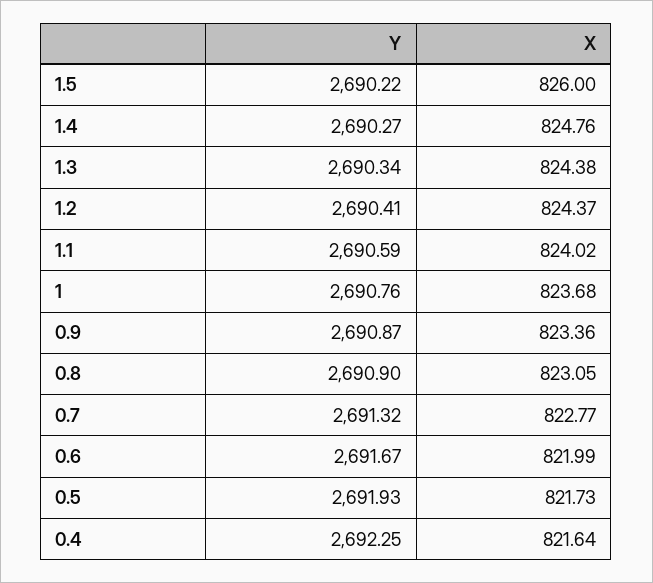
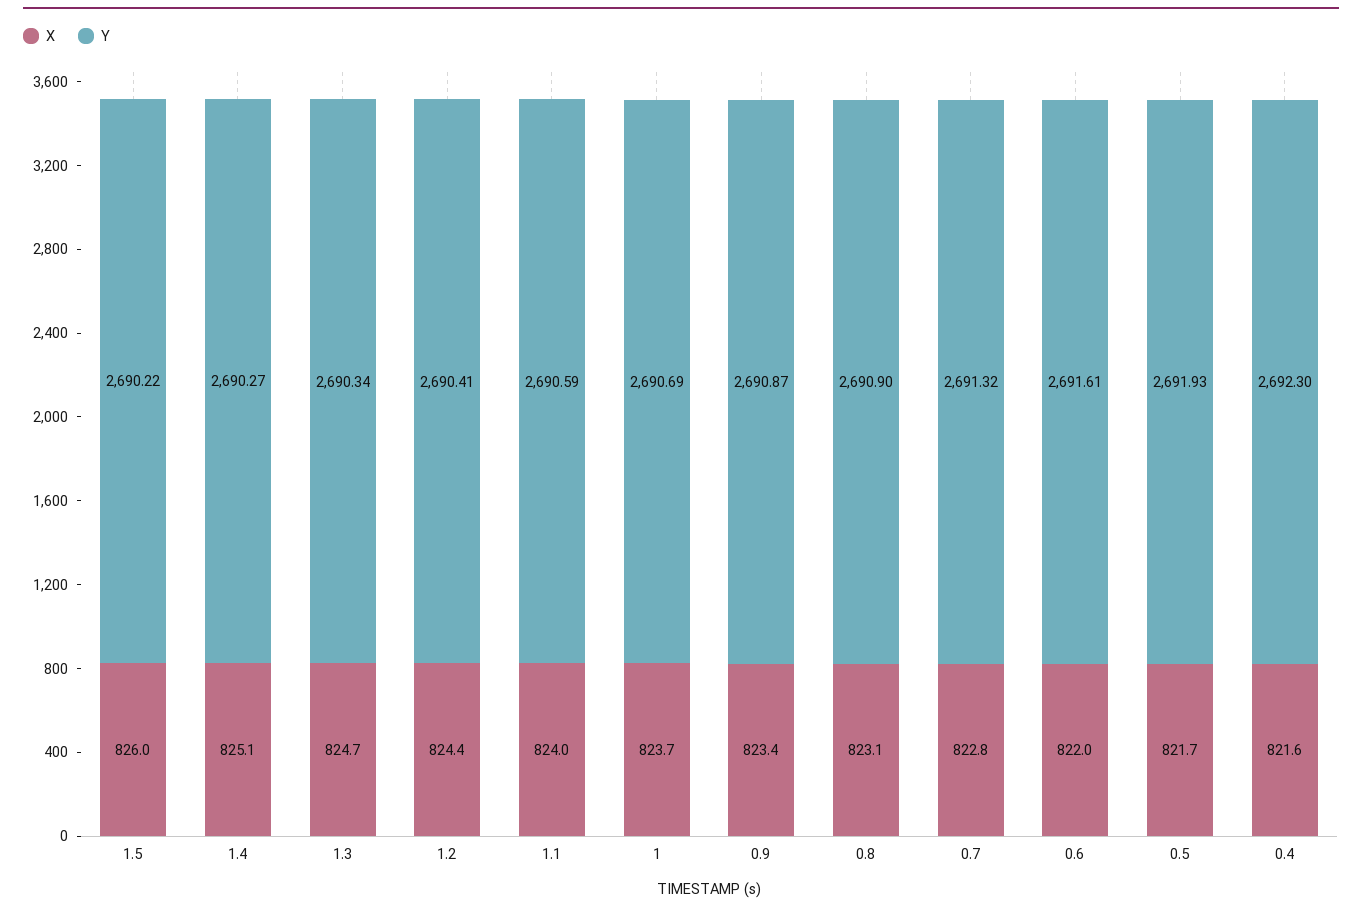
  {
    "Y": {
      "1.5": 2690.22,
      "1.4": 2690.27,
      "1.3": 2690.34,
      "1.2": 2690.41,
      "1.1": 2690.59,
-     "1": 2690.76,
+     "1": 2690.69,
      "0.9": 2690.87,
      "0.8": 2690.9,
      "0.7": 2691.32,
-     "0.6": 2691.67,
+     "0.6": 2691.61,
      "0.5": 2691.93,
-     "0.4": 2692.25
+     "0.4": 2692.3
    },
    "X": {
      "1.5": 826,
-     "1.4": 824.76,
+     "1.4": 825.1,
-     "1.3": 824.38,
+     "1.3": 824.7,
      "1.2": 824.37,
      "1.1": 824.02,
      "1": 823.68,
      "0.9": 823.36,
      "0.8": 823.05,
      "0.7": 822.77,
      "0.6": 821.99,
      "0.5": 821.73,
      "0.4": 821.64
    }
  }

